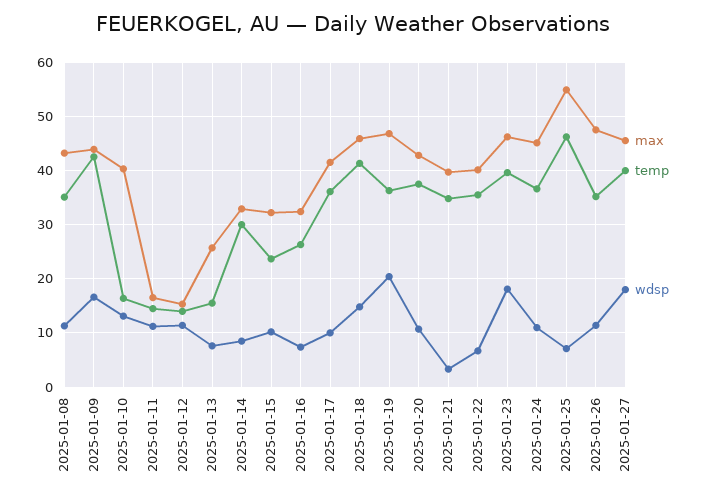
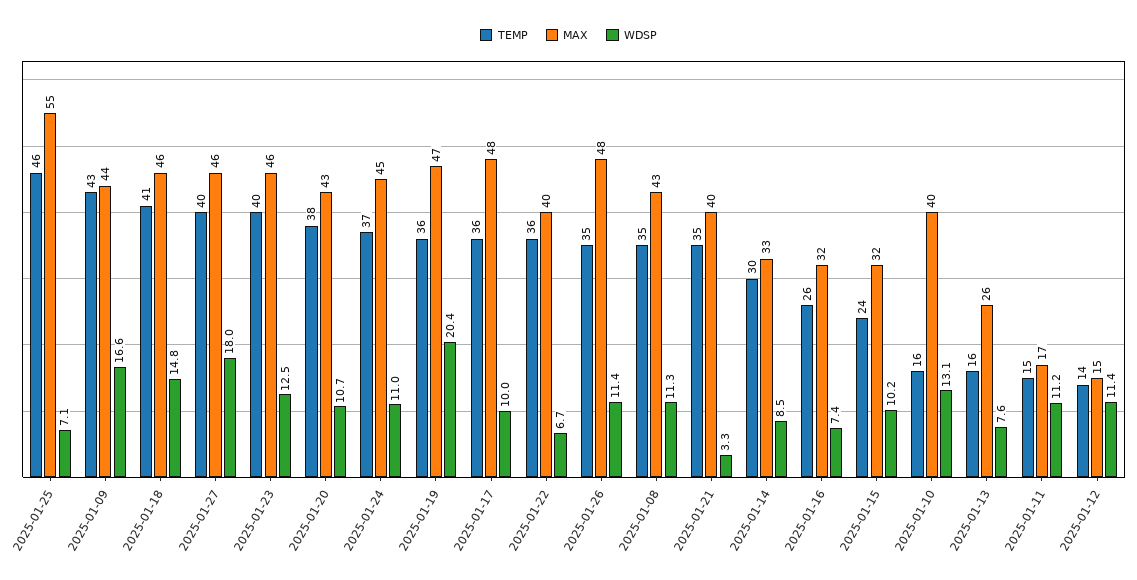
  {
    "max": {
      "2025-01-08": 43,
      "2025-01-09": 44,
      "2025-01-10": 40,
      "2025-01-11": 17,
      "2025-01-12": 15,
      "2025-01-13": 26,
      "2025-01-14": 33,
      "2025-01-15": 32,
      "2025-01-16": 32,
-     "2025-01-17": 42,
+     "2025-01-17": 48,
      "2025-01-18": 46,
      "2025-01-19": 47,
      "2025-01-20": 43,
      "2025-01-21": 40,
      "2025-01-22": 40,
      "2025-01-23": 46,
      "2025-01-24": 45,
      "2025-01-25": 55,
      "2025-01-26": 48,
      "2025-01-27": 46
    },
    "temp": {
      "2025-01-08": 35,
      "2025-01-09": 43,
      "2025-01-10": 16,
      "2025-01-11": 15,
      "2025-01-12": 14,
      "2025-01-13": 16,
      "2025-01-14": 30,
      "2025-01-15": 24,
      "2025-01-16": 26,
      "2025-01-17": 36,
      "2025-01-18": 41,
      "2025-01-19": 36,
      "2025-01-20": 38,
      "2025-01-21": 35,
      "2025-01-22": 36,
      "2025-01-23": 40,
      "2025-01-24": 37,
      "2025-01-25": 46,
      "2025-01-26": 35,
      "2025-01-27": 40
    },
    "wdsp": {
      "2025-01-08": 11.3,
      "2025-01-09": 16.6,
      "2025-01-10": 13.1,
      "2025-01-11": 11.2,
      "2025-01-12": 11.4,
      "2025-01-13": 7.6,
      "2025-01-14": 8.5,
      "2025-01-15": 10.2,
      "2025-01-16": 7.4,
      "2025-01-17": 10,
      "2025-01-18": 14.8,
      "2025-01-19": 20.4,
      "2025-01-20": 10.7,
      "2025-01-21": 3.3,
      "2025-01-22": 6.7,
-     "2025-01-23": 18,
+     "2025-01-23": 12.5,
      "2025-01-24": 11,
      "2025-01-25": 7.1,
      "2025-01-26": 11.4,
      "2025-01-27": 18
    }
  }

